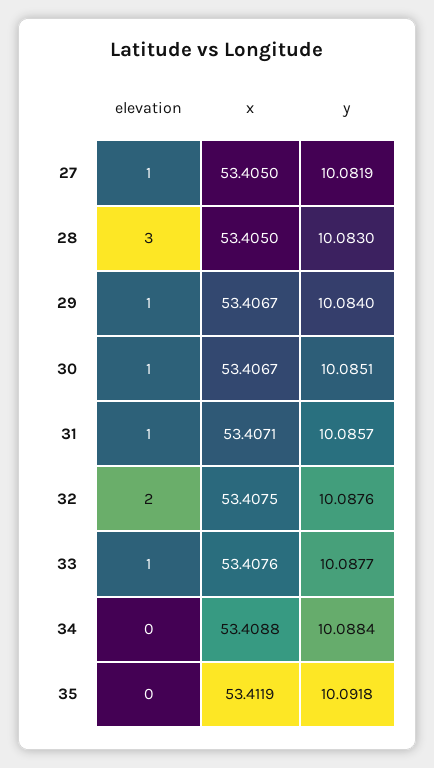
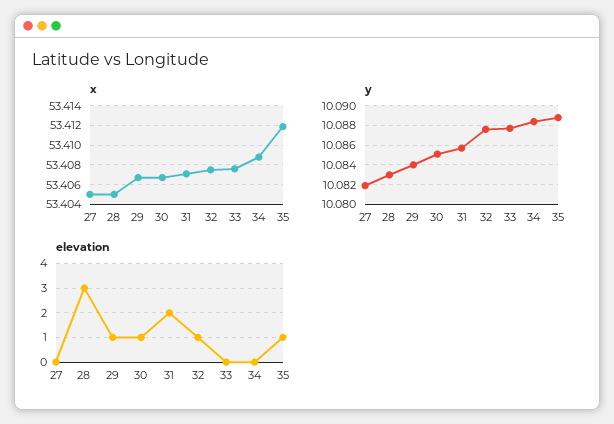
  {
    "elevation": {
-     "27": 1,
+     "27": 0,
      "28": 3,
      "29": 1,
      "30": 1,
-     "31": 1,
+     "31": 2,
-     "32": 2,
+     "32": 1,
-     "33": 1,
+     "33": 0,
      "34": 0,
-     "35": 0
+     "35": 1
    },
    "x": {
      "27": 53.405,
      "28": 53.405,
      "29": 53.4067,
      "30": 53.4067,
      "31": 53.4071,
      "32": 53.4075,
      "33": 53.4076,
      "34": 53.4088,
      "35": 53.4119
    },
    "y": {
      "27": 10.0819,
      "28": 10.083,
      "29": 10.084,
      "30": 10.0851,
      "31": 10.0857,
      "32": 10.0876,
      "33": 10.0877,
      "34": 10.0884,
-     "35": 10.0918
+     "35": 10.089
    }
  }

